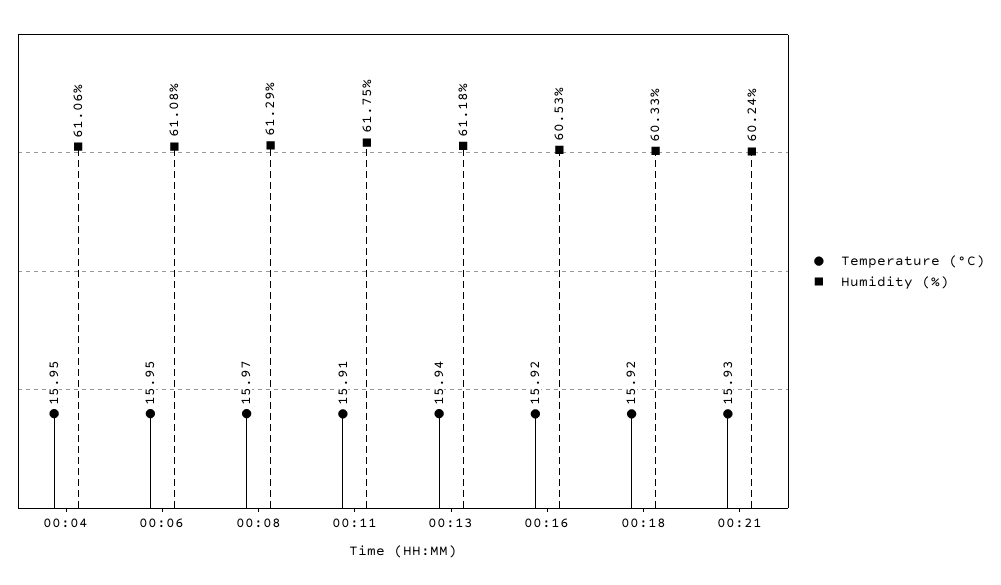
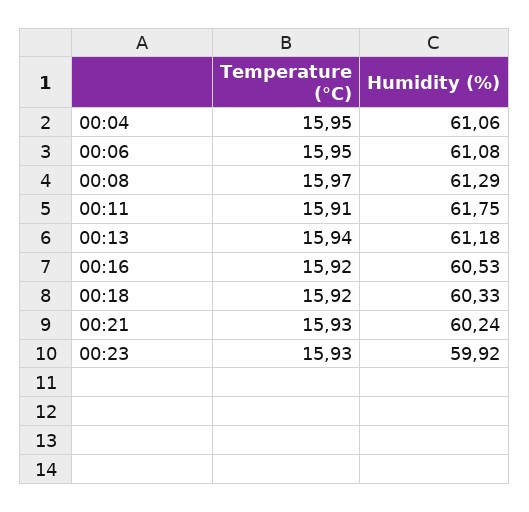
  {
    "Temperature (°C)": {
      "00:04": 15.95,
      "00:06": 15.95,
      "00:08": 15.97,
      "00:11": 15.91,
      "00:13": 15.94,
      "00:16": 15.92,
      "00:18": 15.92,
-     "00:21": 15.93
+     "00:21": 15.93,
+     "00:23": 15.93
    },
    "Humidity (%)": {
      "00:04": 61.06,
      "00:06": 61.08,
      "00:08": 61.29,
      "00:11": 61.75,
      "00:13": 61.18,
      "00:16": 60.53,
      "00:18": 60.33,
-     "00:21": 60.24
+     "00:21": 60.24,
+     "00:23": 59.92
    }
  }

